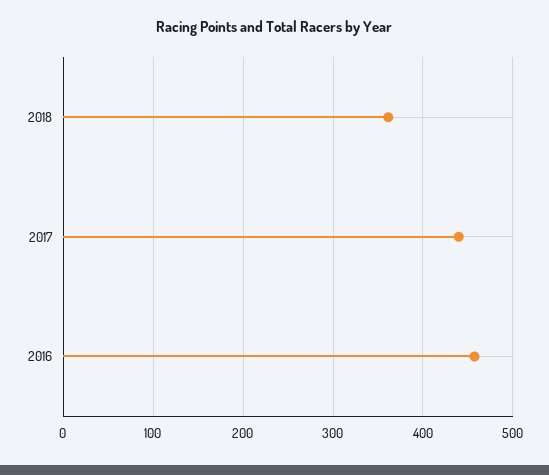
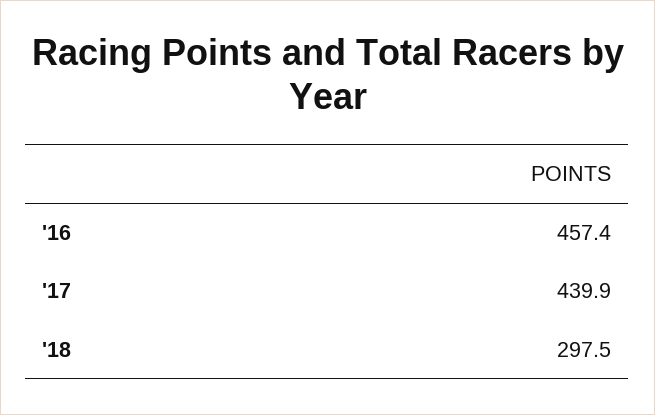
  {
-   "2018": 360,
+   "2018": 297.5,
    "2017": 439.9,
    "2016": 457.4
  }

